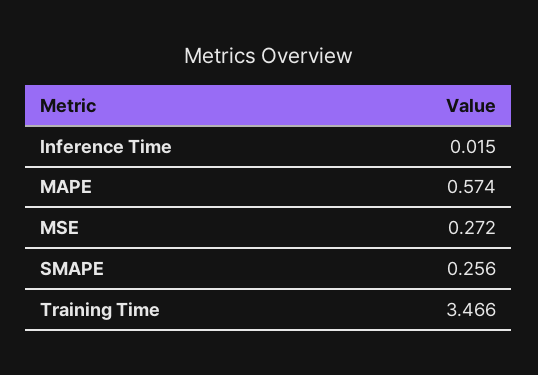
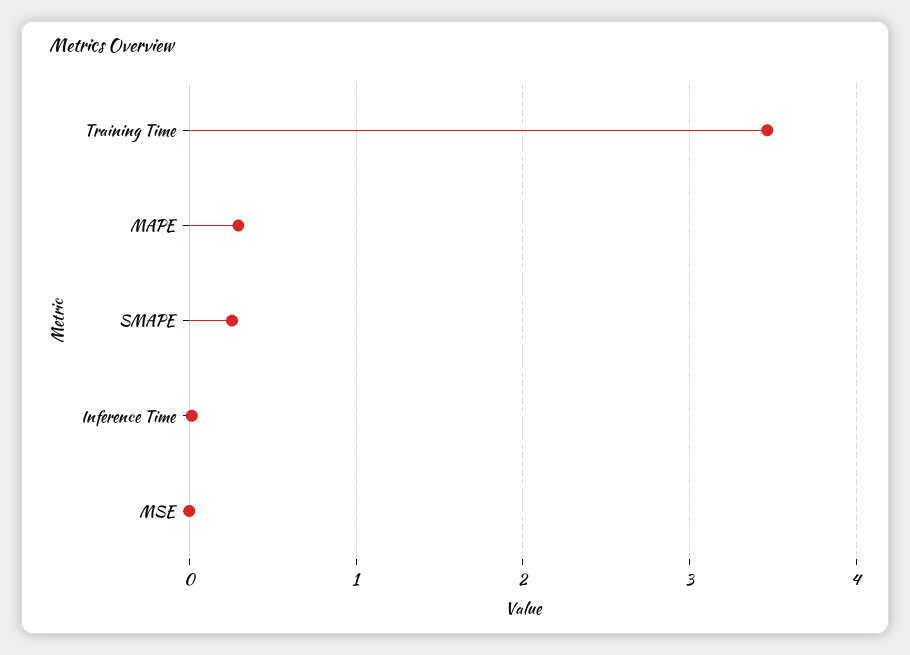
  {
    "Inference Time": 0.015,
-   "MAPE": 0.574,
+   "MAPE": 0.3,
-   "MSE": 0.272,
+   "MSE": 0,
    "SMAPE": 0.256,
    "Training Time": 3.466
  }

